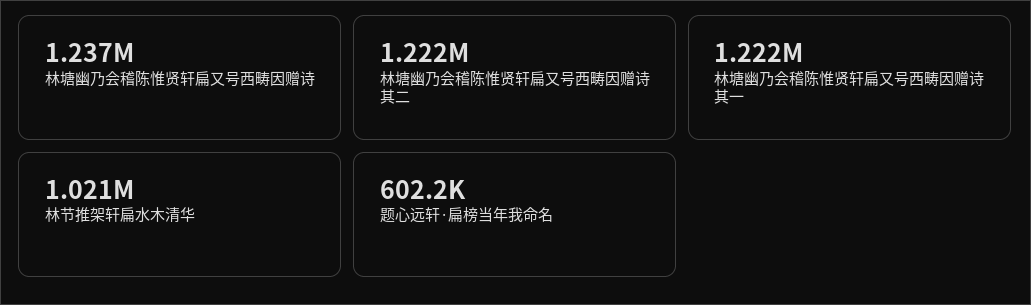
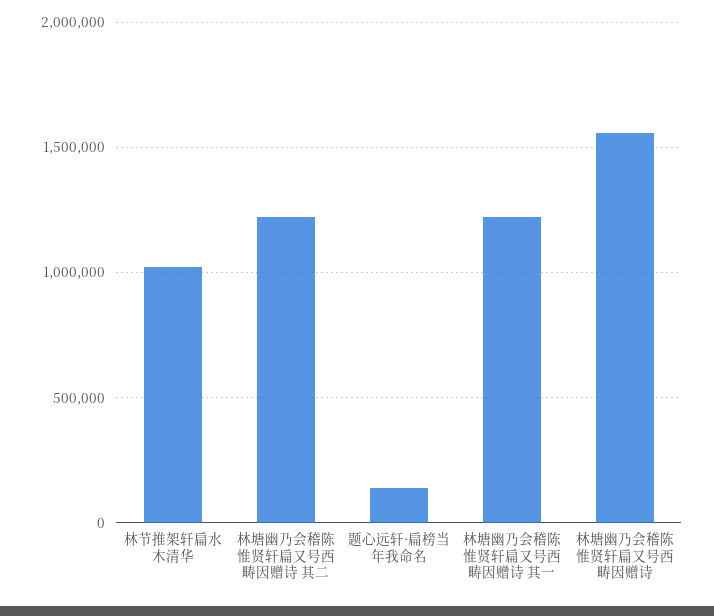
  {
-   "林塘幽乃会稽陈惟贤轩扁又号西畴因赠诗": 1237000,
+   "林塘幽乃会稽陈惟贤轩扁又号西畴因赠诗": 1550000,
    "林塘幽乃会稽陈惟贤轩扁又号西畴因赠诗 其二": 1222000,
    "林塘幽乃会稽陈惟贤轩扁又号西畴因赠诗 其一": 1222000,
    "林节推架轩扁水木清华": 1021000,
-   "题心远轩·扁榜当年我命名": 602200
+   "题心远轩·扁榜当年我命名": 150000
  }

